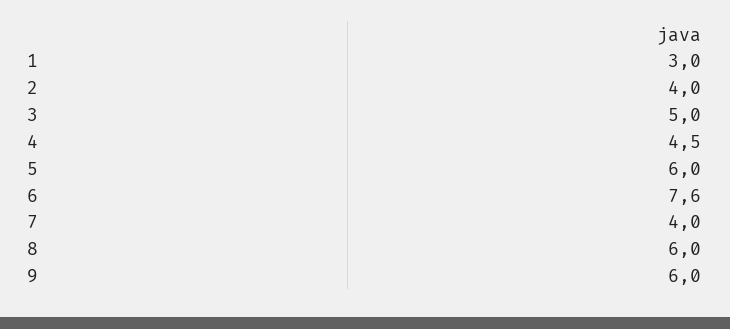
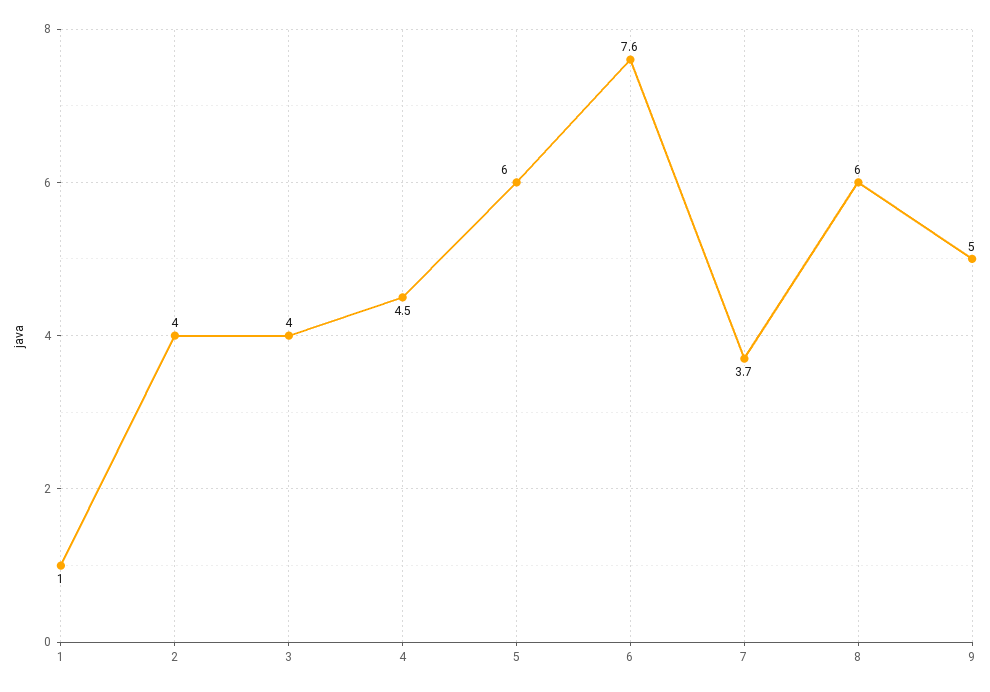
  {
-   "1": 3,
+   "1": 1,
    "2": 4,
-   "3": 5,
+   "3": 4,
    "4": 4.5,
    "5": 6,
    "6": 7.6,
-   "7": 4,
+   "7": 3.7,
    "8": 6,
-   "9": 6
+   "9": 5
  }

